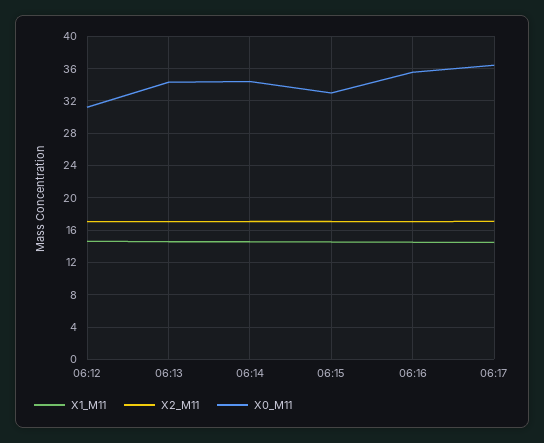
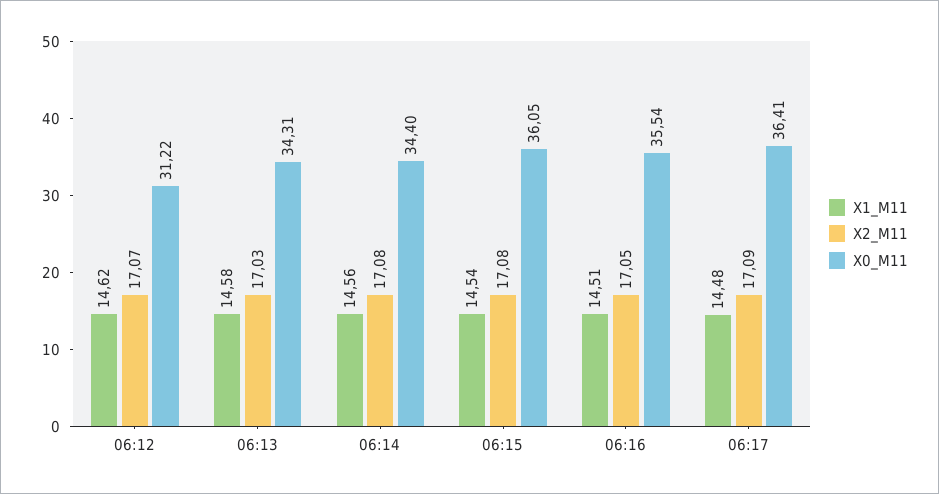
  {
    "X1_M11": {
      "06:12": 14.62,
      "06:13": 14.58,
      "06:14": 14.56,
      "06:15": 14.54,
      "06:16": 14.51,
      "06:17": 14.48
    },
    "X2_M11": {
      "06:12": 17.07,
      "06:13": 17.03,
      "06:14": 17.08,
      "06:15": 17.08,
      "06:16": 17.05,
      "06:17": 17.09
    },
    "X0_M11": {
      "06:12": 31.22,
      "06:13": 34.31,
      "06:14": 34.4,
-     "06:15": 33,
+     "06:15": 36.05,
      "06:16": 35.54,
      "06:17": 36.41
    }
  }

